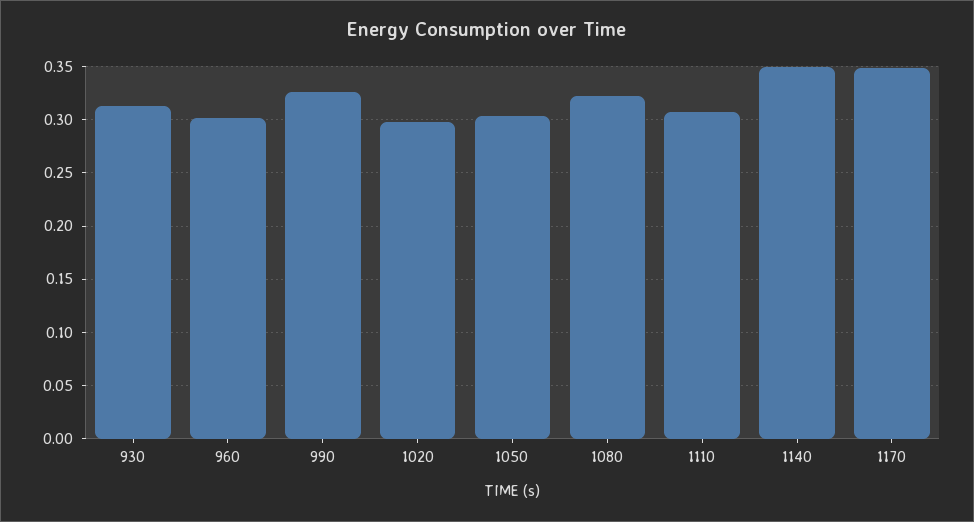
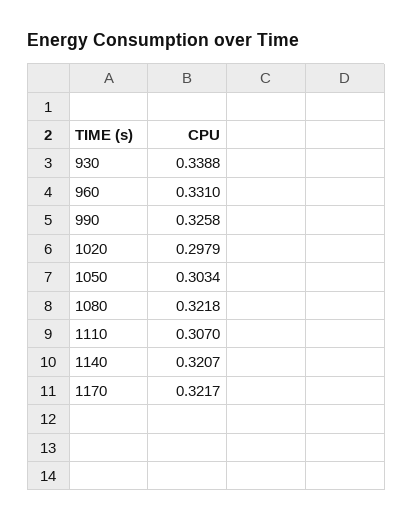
  {
-   "930": 0.31,
+   "930": 0.3388,
-   "960": 0.3,
+   "960": 0.331,
    "990": 0.3258,
    "1020": 0.2979,
    "1050": 0.3034,
    "1080": 0.3218,
    "1110": 0.307,
-   "1140": 0.35,
+   "1140": 0.3207,
-   "1170": 0.35
+   "1170": 0.3217
  }

